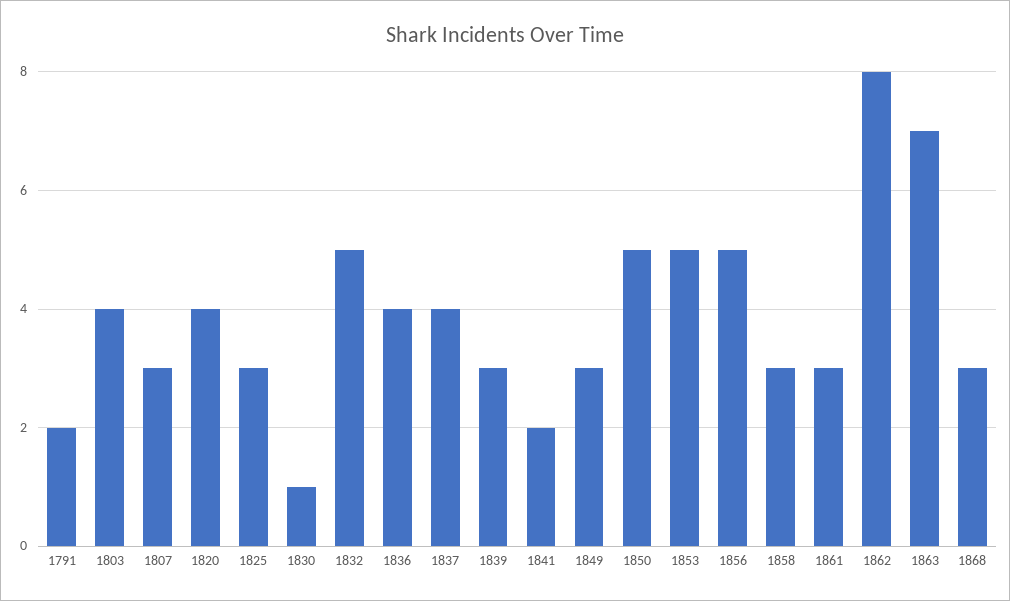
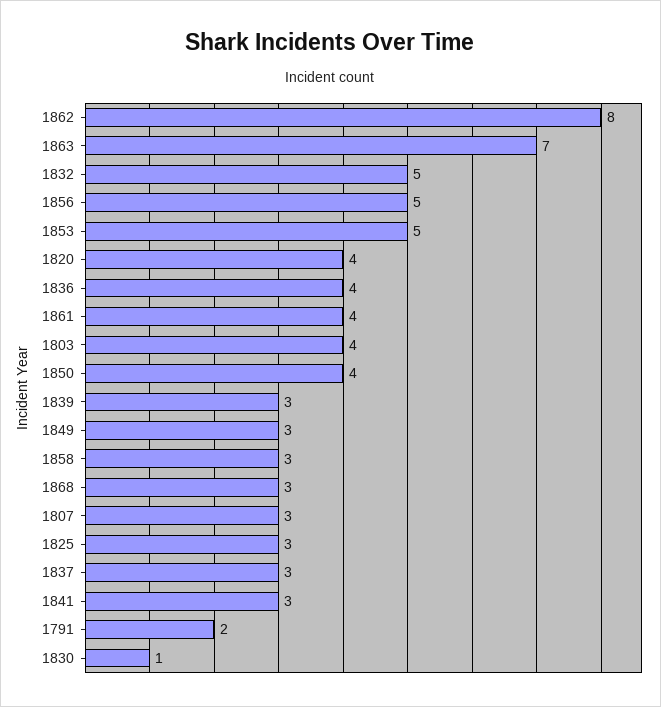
  {
    "1791": 2,
    "1803": 4,
    "1807": 3,
    "1820": 4,
    "1825": 3,
    "1830": 1,
    "1832": 5,
    "1836": 4,
-   "1837": 4,
+   "1837": 3,
    "1839": 3,
-   "1841": 2,
+   "1841": 3,
    "1849": 3,
-   "1850": 5,
+   "1850": 4,
    "1853": 5,
    "1856": 5,
    "1858": 3,
-   "1861": 3,
+   "1861": 4,
    "1862": 8,
    "1863": 7,
    "1868": 3
  }

